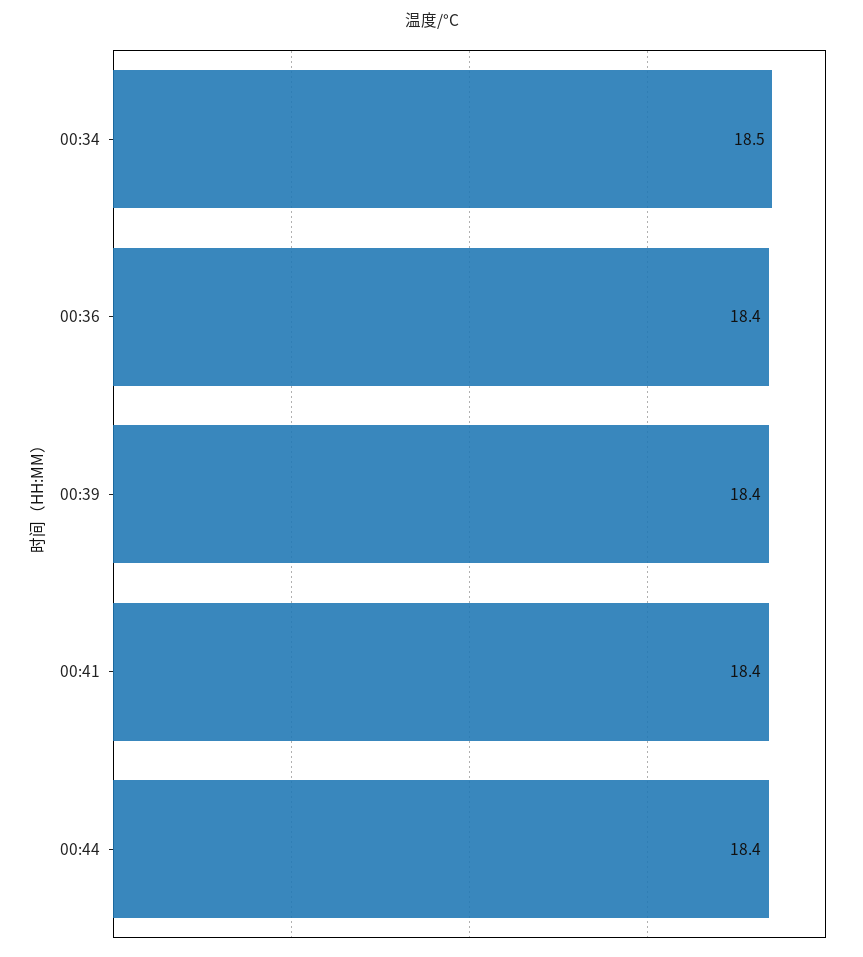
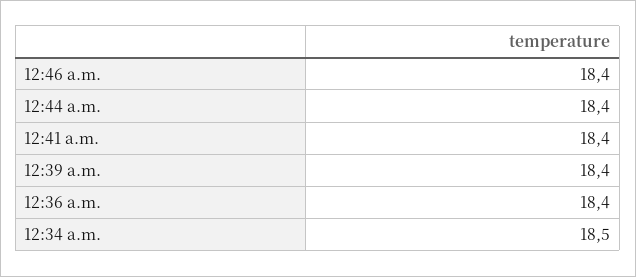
  {
    "00:34": 18.5,
    "00:36": 18.4,
    "00:39": 18.4,
    "00:41": 18.4,
-   "00:44": 18.4
+   "00:44": 18.4,
+   "12:46 a.m.": 18.4
  }

